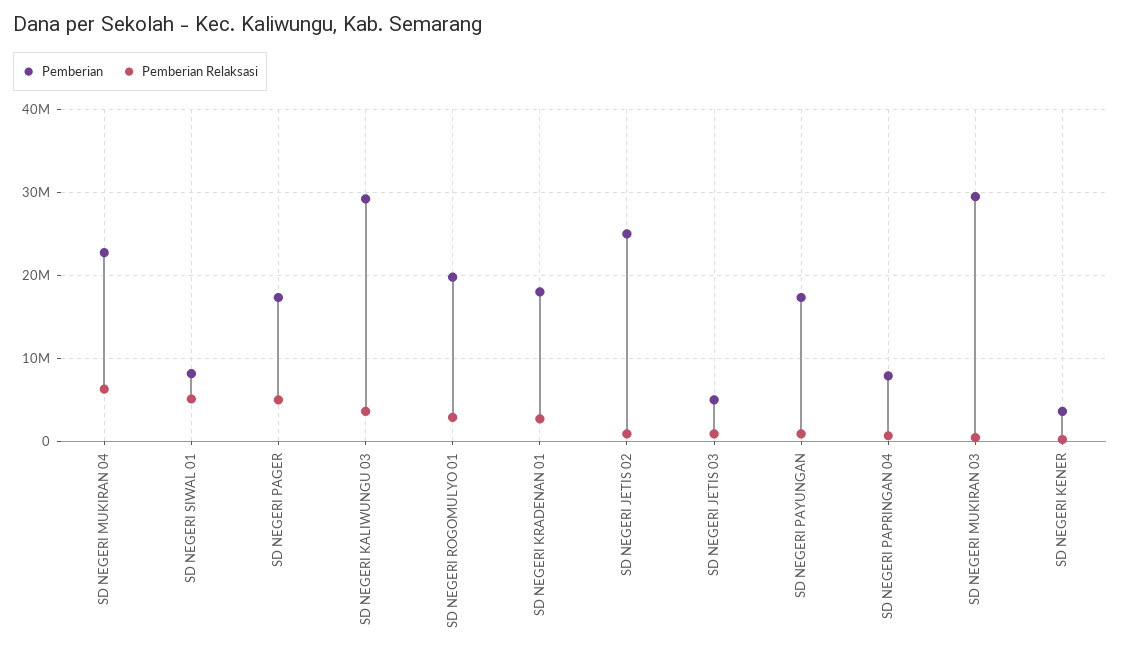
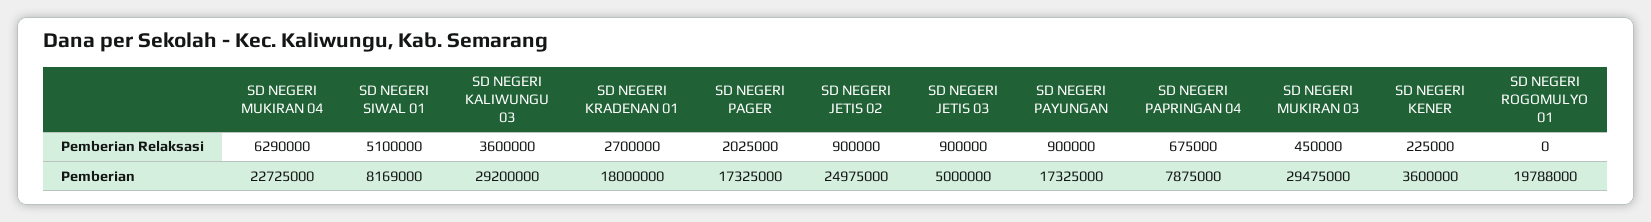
  {
    "Pemberian": {
      "SD NEGERI MUKIRAN 04": 22725000,
      "SD NEGERI SIWAL 01": 8169000,
      "SD NEGERI PAGER": 17325000,
      "SD NEGERI KALIWUNGU 03": 29200000,
      "SD NEGERI ROGOMULYO 01": 19788000,
      "SD NEGERI KRADENAN 01": 18000000,
      "SD NEGERI JETIS 02": 24975000,
      "SD NEGERI JETIS 03": 5000000,
      "SD NEGERI PAYUNGAN": 17325000,
      "SD NEGERI PAPRINGAN 04": 7875000,
      "SD NEGERI MUKIRAN 03": 29475000,
      "SD NEGERI KENER": 3600000
    },
    "Pemberian Relaksasi": {
      "SD NEGERI MUKIRAN 04": 6290000,
      "SD NEGERI SIWAL 01": 5100000,
-     "SD NEGERI PAGER": 5000000,
+     "SD NEGERI PAGER": 2025000,
      "SD NEGERI KALIWUNGU 03": 3600000,
-     "SD NEGERI ROGOMULYO 01": 3000000,
+     "SD NEGERI ROGOMULYO 01": 0,
      "SD NEGERI KRADENAN 01": 2700000,
      "SD NEGERI JETIS 02": 900000,
      "SD NEGERI JETIS 03": 900000,
      "SD NEGERI PAYUNGAN": 900000,
      "SD NEGERI PAPRINGAN 04": 675000,
      "SD NEGERI MUKIRAN 03": 450000,
      "SD NEGERI KENER": 225000
    }
  }

